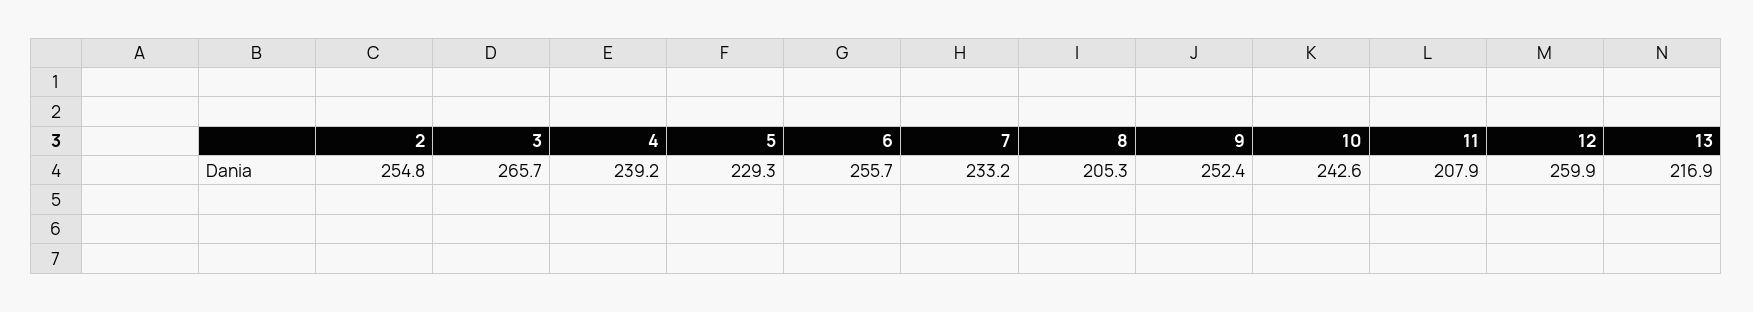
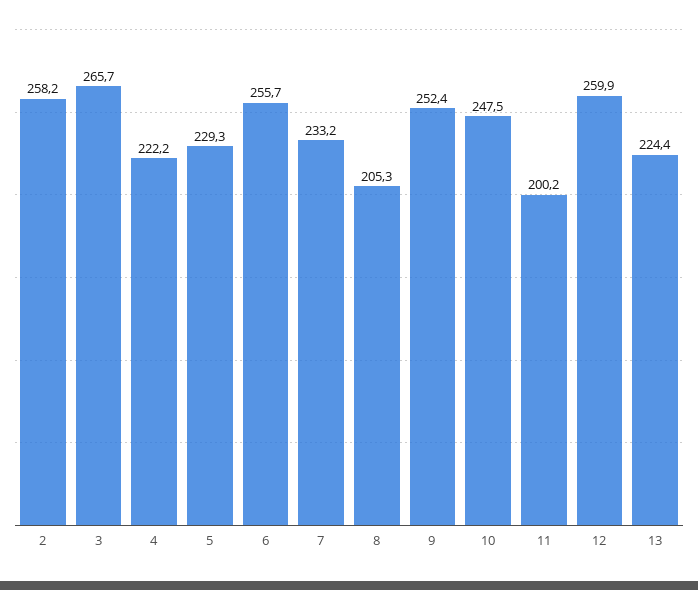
  {
-   "2": 254.8,
+   "2": 258.2,
    "3": 265.7,
-   "4": 239.2,
+   "4": 222.2,
    "5": 229.3,
    "6": 255.7,
    "7": 233.2,
    "8": 205.3,
    "9": 252.4,
-   "10": 242.6,
+   "10": 247.5,
-   "11": 207.9,
+   "11": 200.2,
    "12": 259.9,
-   "13": 216.9
+   "13": 224.4
  }

